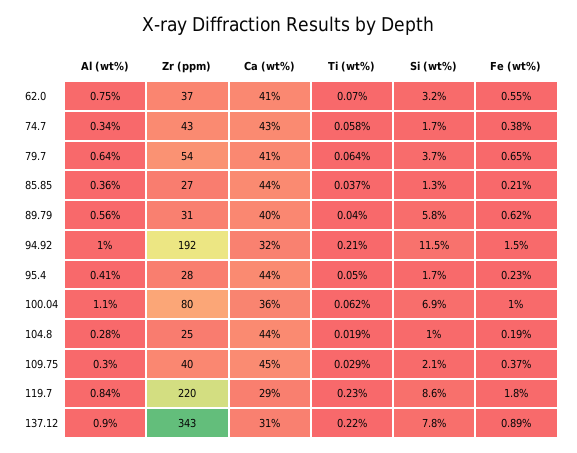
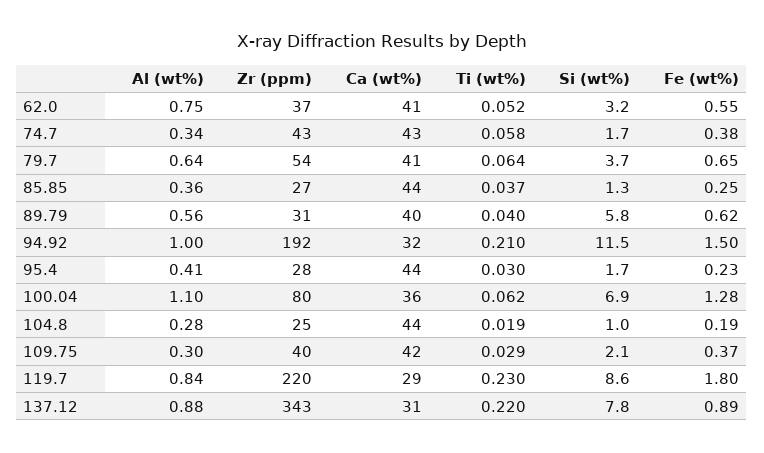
  {
    "Al (wt%)": {
      "62.0": 0.75,
      "74.7": 0.34,
      "79.7": 0.64,
      "85.85": 0.36,
      "89.79": 0.56,
      "94.92": 1,
      "95.4": 0.41,
      "100.04": 1.1,
      "104.8": 0.28,
      "109.75": 0.3,
      "119.7": 0.84,
-     "137.12": 0.9
+     "137.12": 0.88
    },
    "Zr (ppm)": {
      "62.0": 37,
      "74.7": 43,
      "79.7": 54,
      "85.85": 27,
      "89.79": 31,
      "94.92": 192,
      "95.4": 28,
      "100.04": 80,
      "104.8": 25,
      "109.75": 40,
      "119.7": 220,
      "137.12": 343
    },
    "Ca (wt%)": {
      "62.0": 41,
      "74.7": 43,
      "79.7": 41,
      "85.85": 44,
      "89.79": 40,
      "94.92": 32,
      "95.4": 44,
      "100.04": 36,
      "104.8": 44,
-     "109.75": 45,
+     "109.75": 42,
      "119.7": 29,
      "137.12": 31
    },
    "Ti (wt%)": {
-     "62.0": 0.07,
+     "62.0": 0.052,
      "74.7": 0.058,
      "79.7": 0.064,
      "85.85": 0.037,
      "89.79": 0.04,
      "94.92": 0.21,
-     "95.4": 0.05,
+     "95.4": 0.03,
      "100.04": 0.062,
      "104.8": 0.019,
      "109.75": 0.029,
      "119.7": 0.23,
      "137.12": 0.22
    },
    "Si (wt%)": {
      "62.0": 3.2,
      "74.7": 1.7,
      "79.7": 3.7,
      "85.85": 1.3,
      "89.79": 5.8,
      "94.92": 11.5,
      "95.4": 1.7,
      "100.04": 6.9,
      "104.8": 1,
      "109.75": 2.1,
      "119.7": 8.6,
      "137.12": 7.8
    },
    "Fe (wt%)": {
      "62.0": 0.55,
      "74.7": 0.38,
      "79.7": 0.65,
-     "85.85": 0.21,
+     "85.85": 0.25,
      "89.79": 0.62,
      "94.92": 1.5,
      "95.4": 0.23,
-     "100.04": 1,
+     "100.04": 1.28,
      "104.8": 0.19,
      "109.75": 0.37,
      "119.7": 1.8,
      "137.12": 0.89
    }
  }

